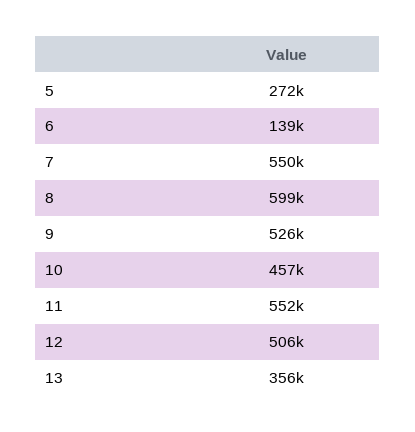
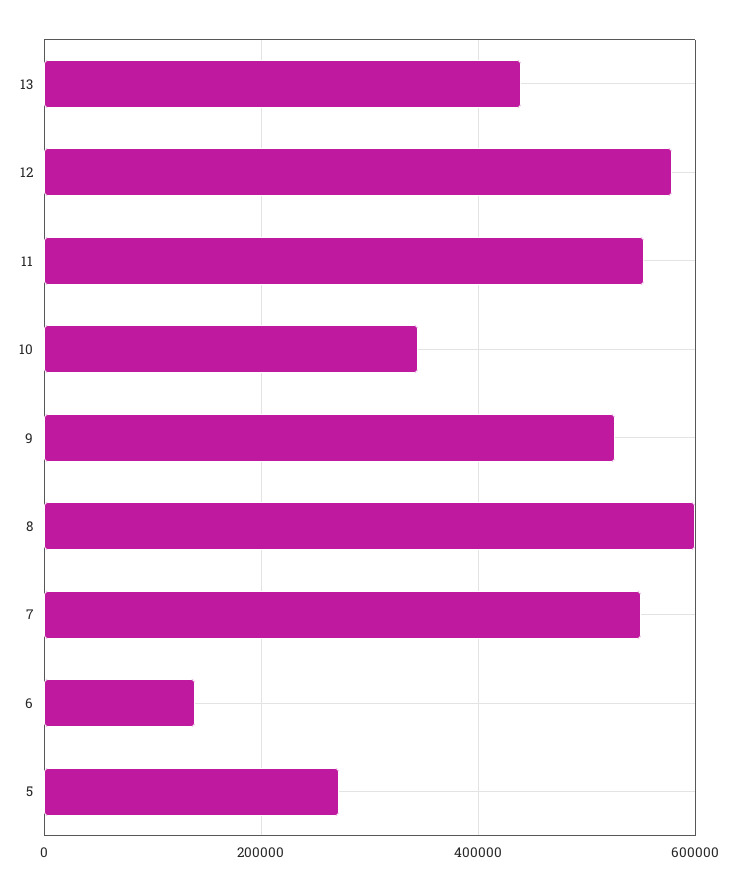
  {
    "5": 272000,
    "6": 139000,
    "7": 550000,
    "8": 599000,
    "9": 526000,
-   "10": 457000,
+   "10": 340000,
    "11": 552000,
-   "12": 506000,
+   "12": 580000,
-   "13": 356000
+   "13": 440000
  }

